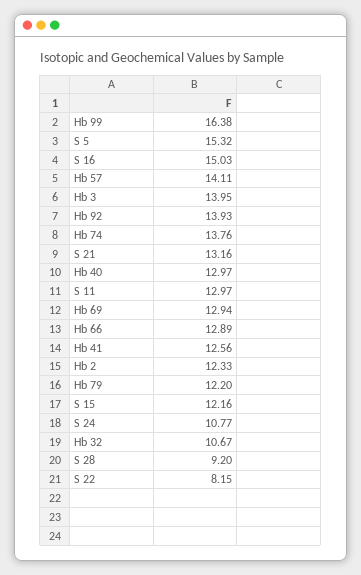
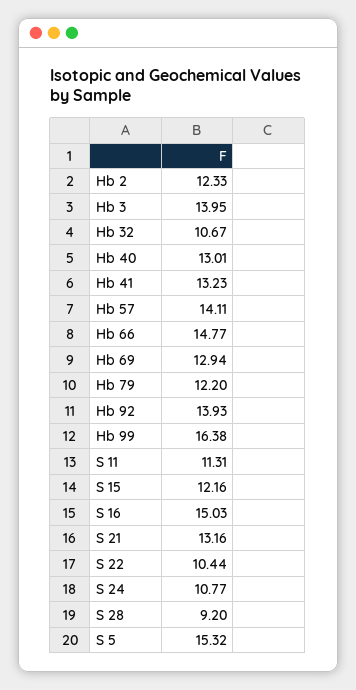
  {
    "Hb 99": 16.38,
    "S 5": 15.32,
    "S 16": 15.03,
    "Hb 57": 14.11,
    "Hb 3": 13.95,
    "Hb 92": 13.93,
-   "Hb 74": 13.76,
    "S 21": 13.16,
-   "Hb 40": 12.97,
+   "Hb 40": 13.01,
-   "S 11": 12.97,
+   "S 11": 11.31,
    "Hb 69": 12.94,
-   "Hb 66": 12.89,
+   "Hb 66": 14.77,
-   "Hb 41": 12.56,
+   "Hb 41": 13.23,
    "Hb 2": 12.33,
    "Hb 79": 12.2,
    "S 15": 12.16,
    "S 24": 10.77,
    "Hb 32": 10.67,
    "S 28": 9.2,
-   "S 22": 8.15
+   "S 22": 10.44
  }

